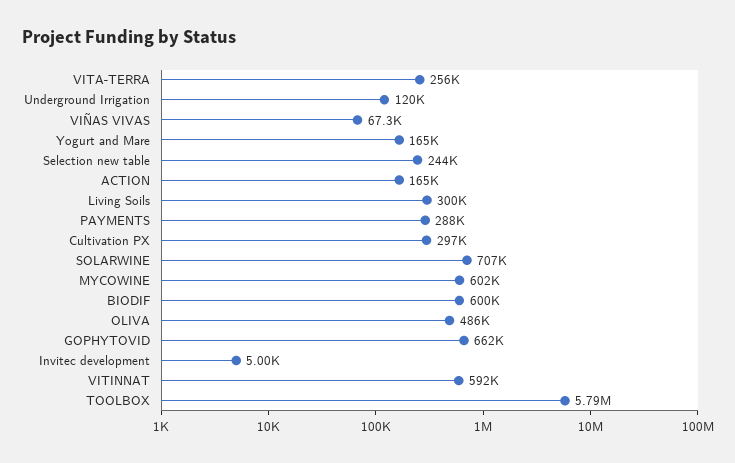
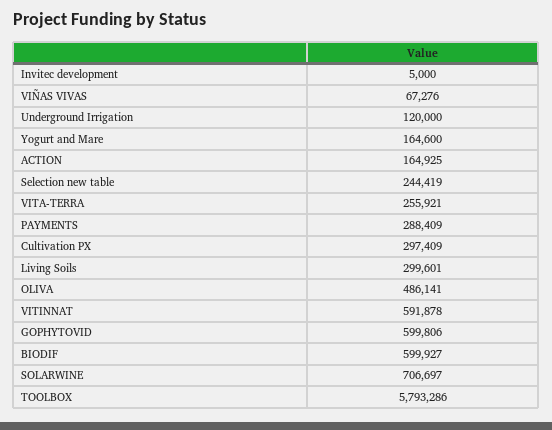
  {
    "VITA-TERRA": 255921,
    "Underground Irrigation": 120000,
    "VIÑAS VIVAS": 67276,
    "Yogurt and Mare": 164600,
    "Selection new table": 244419,
    "ACTION": 164925,
    "Living Soils": 299601,
    "PAYMENTS": 288409,
    "Cultivation PX": 297409,
    "SOLARWINE": 706697,
-   "MYCOWINE": 602000,
    "BIODIF": 599927,
    "OLIVA": 486141,
-   "GOPHYTOVID": 662000,
+   "GOPHYTOVID": 599806,
    "Invitec development": 5000,
    "VITINNAT": 591878,
    "TOOLBOX": 5793286
  }

